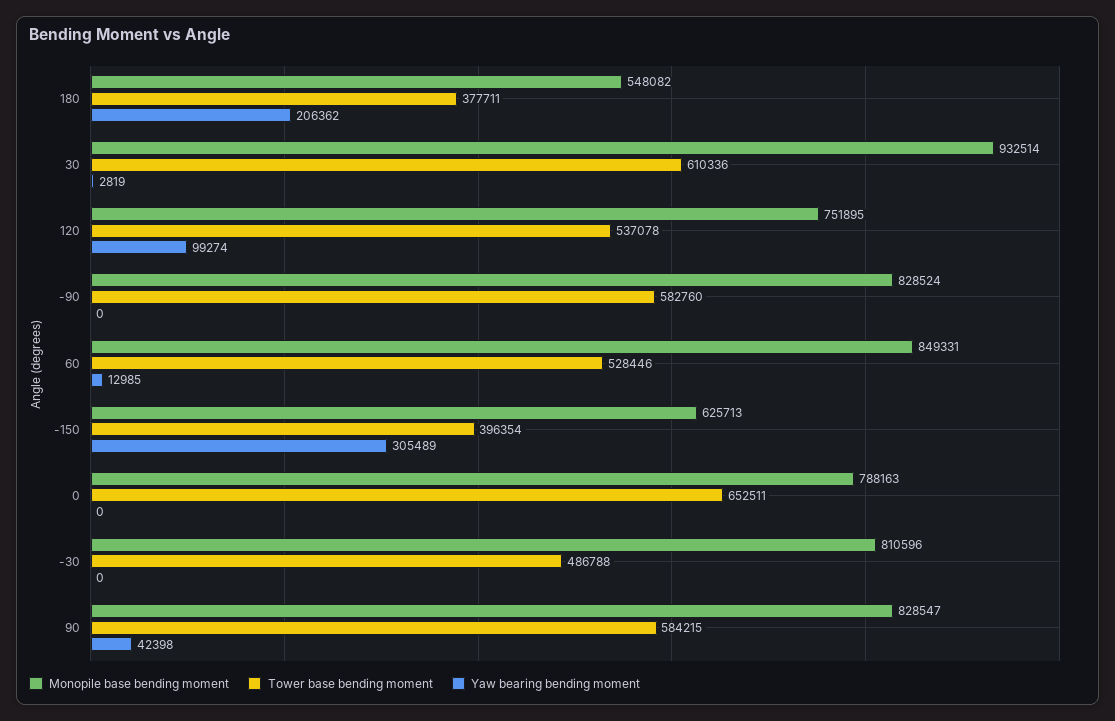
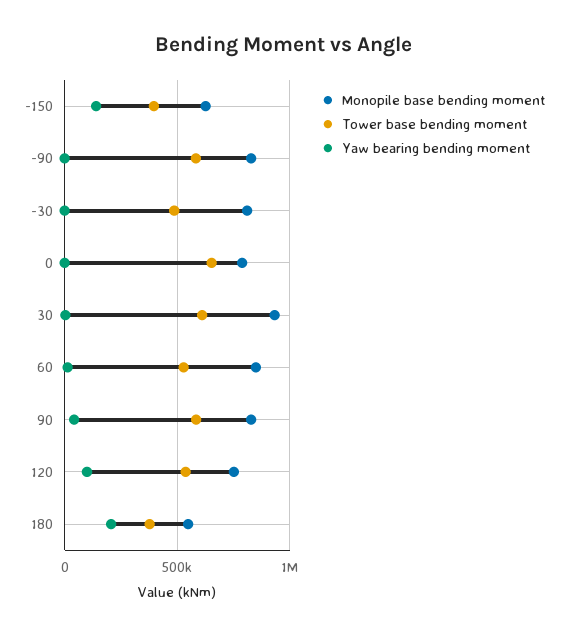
  {
    "Monopile base bending moment": {
      "180": 548082,
      "30": 932514,
      "120": 751895,
      "-90": 828524,
      "60": 849331,
      "-150": 625713,
      "0": 788163,
      "-30": 810596,
      "90": 828547
    },
    "Tower base bending moment": {
      "180": 377711,
      "30": 610336,
      "120": 537078,
      "-90": 582760,
      "60": 528446,
      "-150": 396354,
      "0": 652511,
      "-30": 486788,
      "90": 584215
    },
    "Yaw bearing bending moment": {
      "180": 206362,
      "30": 2819,
      "120": 99274,
      "-90": 0,
      "60": 12985,
-     "-150": 305489,
+     "-150": 150000,
      "0": 0,
      "-30": 0,
      "90": 42398
    }
  }

